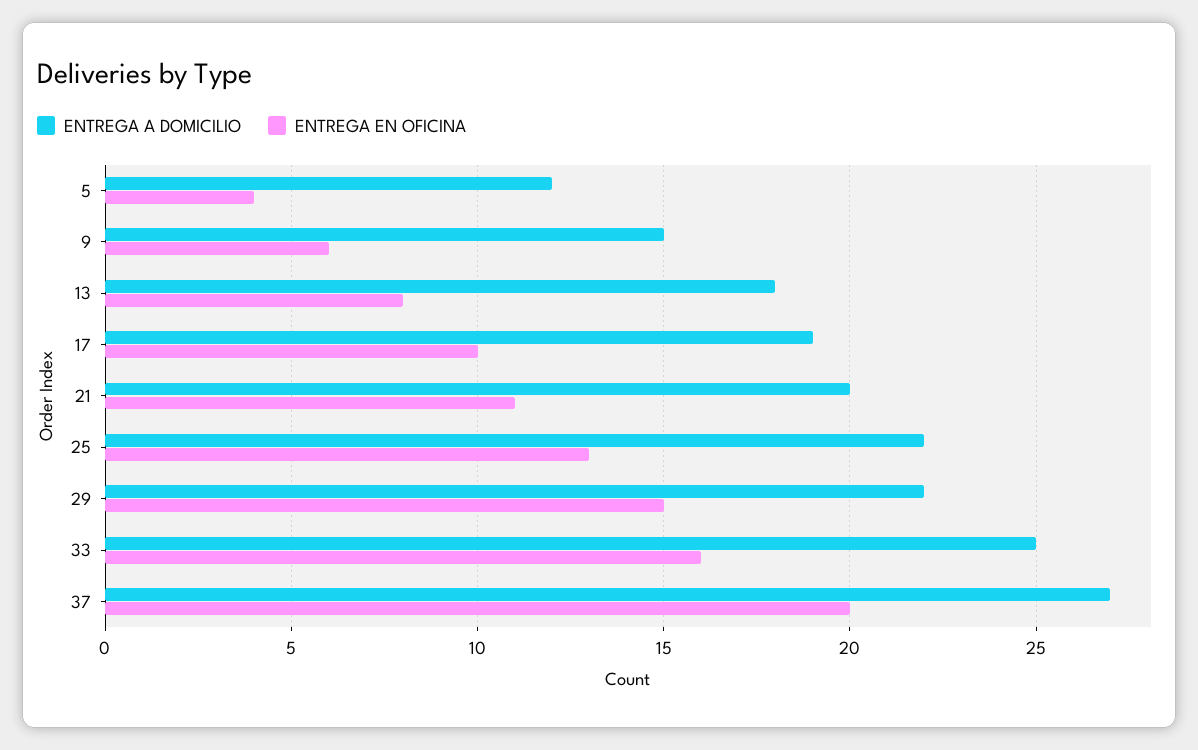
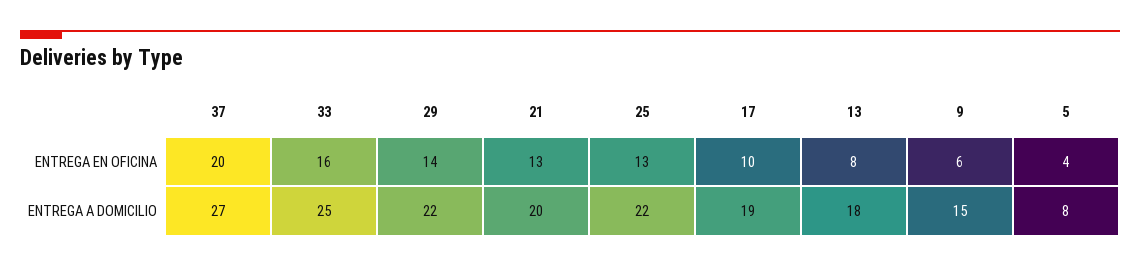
  {
    "ENTREGA A DOMICILIO": {
-     "5": 12,
+     "5": 8,
      "9": 15,
      "13": 18,
      "17": 19,
      "21": 20,
      "25": 22,
      "29": 22,
      "33": 25,
      "37": 27
    },
    "ENTREGA EN OFICINA": {
      "5": 4,
      "9": 6,
      "13": 8,
      "17": 10,
-     "21": 11,
+     "21": 13,
      "25": 13,
-     "29": 15,
+     "29": 14,
      "33": 16,
      "37": 20
    }
  }

